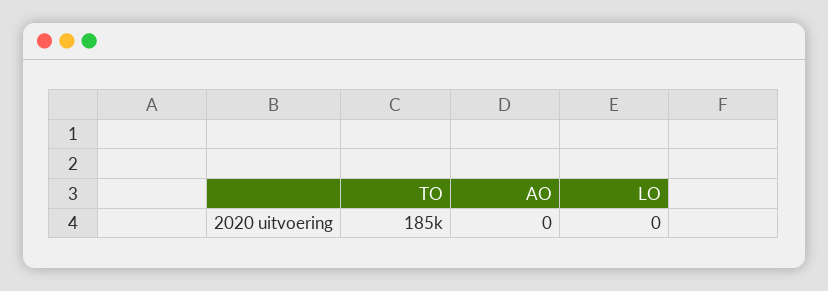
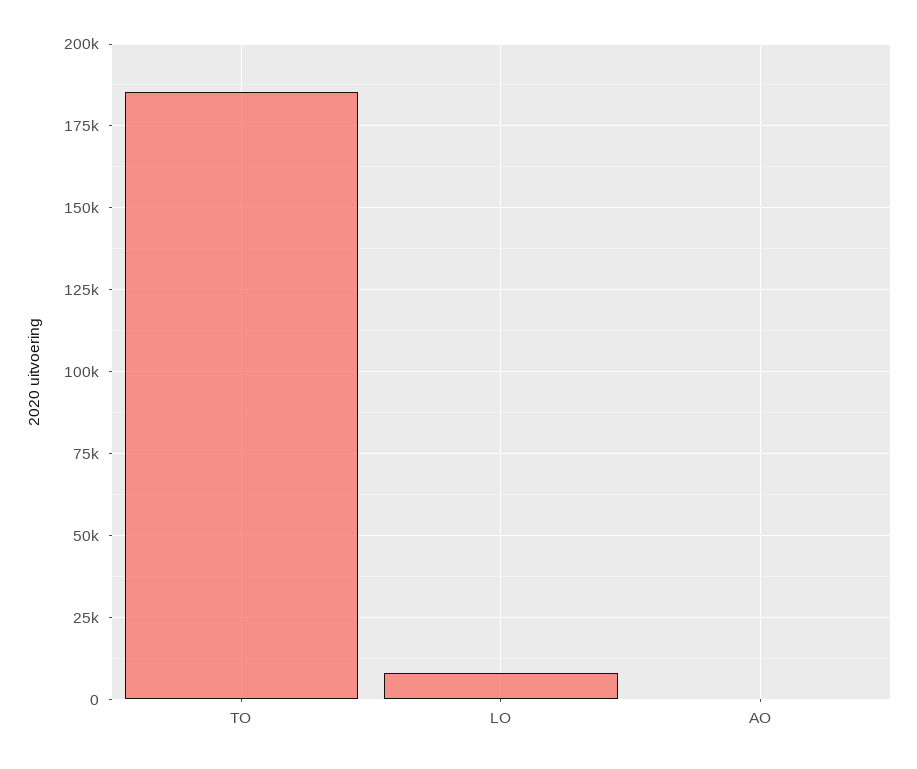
  {
    "TO": 185000,
    "AO": 0,
-   "LO": 0
+   "LO": 7500
  }

